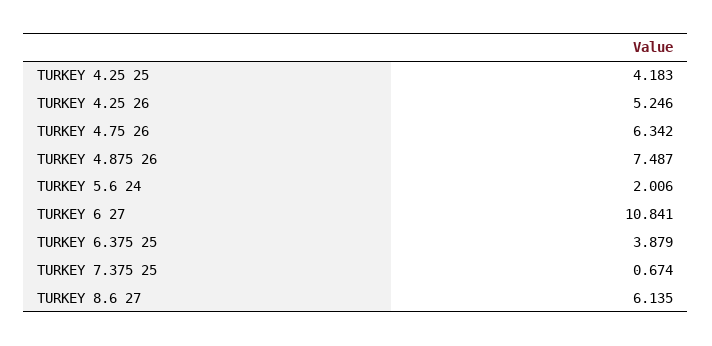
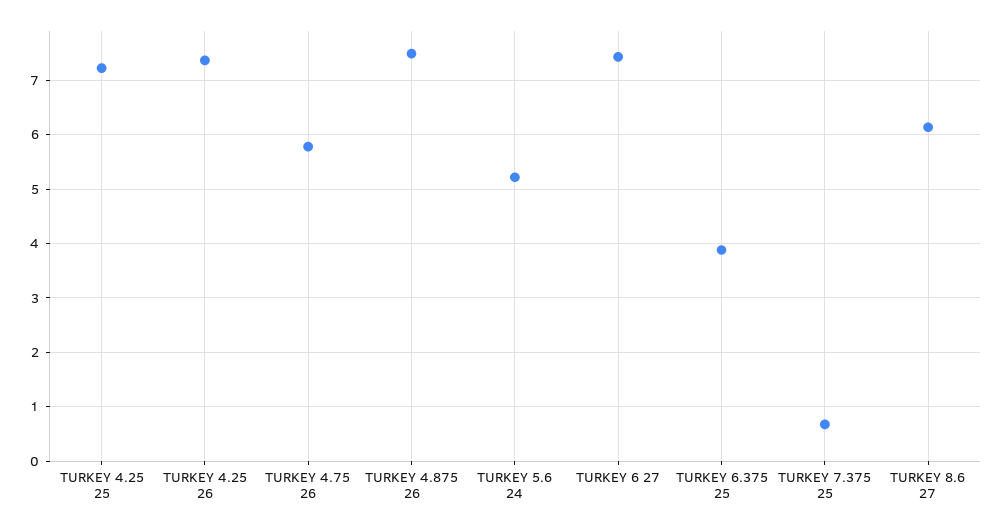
  {
-   "TURKEY 4.25 25": 4.183,
+   "TURKEY 4.25 25": 7.2,
-   "TURKEY 4.25 26": 5.246,
+   "TURKEY 4.25 26": 7.4,
-   "TURKEY 4.75 26": 6.342,
+   "TURKEY 4.75 26": 5.8,
    "TURKEY 4.875 26": 7.487,
-   "TURKEY 5.6 24": 2.006,
+   "TURKEY 5.6 24": 5.2,
-   "TURKEY 6 27": 10.841,
+   "TURKEY 6 27": 7.4,
    "TURKEY 6.375 25": 3.879,
    "TURKEY 7.375 25": 0.674,
    "TURKEY 8.6 27": 6.135
  }

